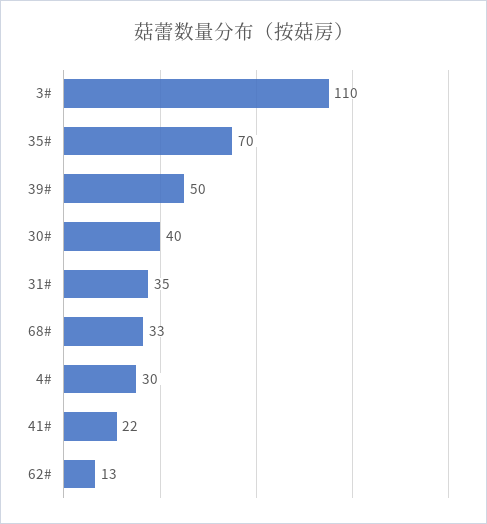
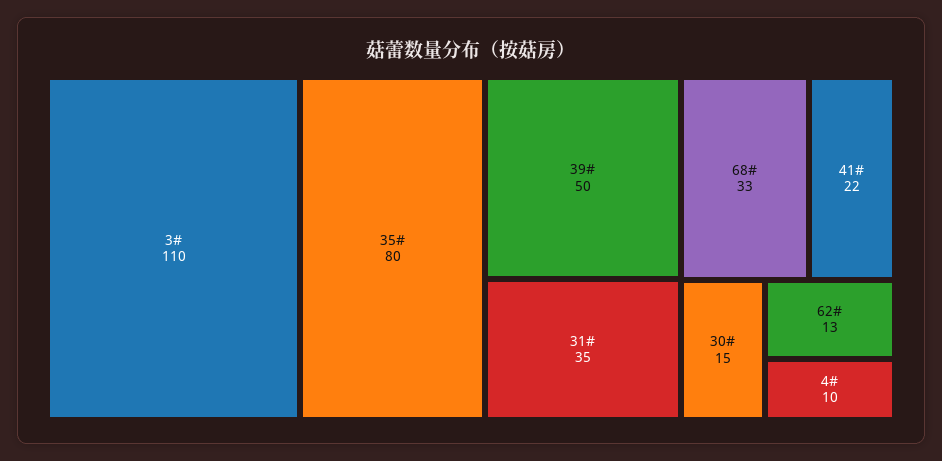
  {
    "3#": 110,
-   "35#": 70,
+   "35#": 80,
    "39#": 50,
-   "30#": 40,
+   "30#": 15,
    "31#": 35,
    "68#": 33,
-   "4#": 30,
+   "4#": 10,
    "41#": 22,
    "62#": 13
  }

